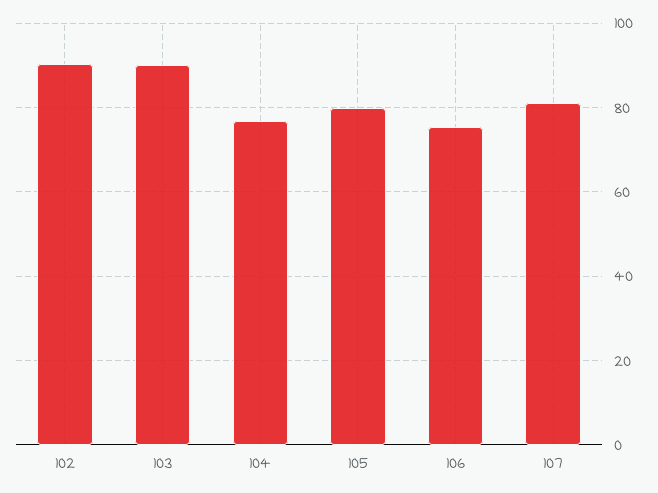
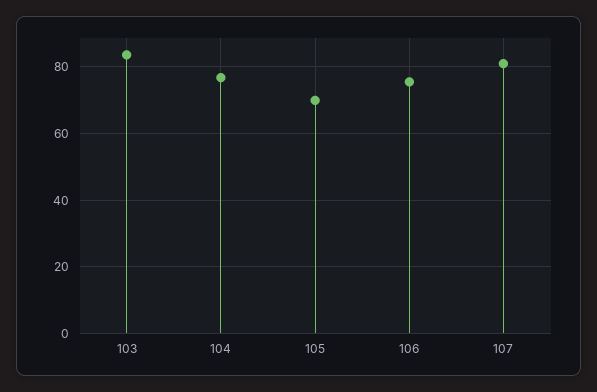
  {
-   "102": 90,
-   "103": 90,
+   "103": 84,
    "104": 76,
-   "105": 80,
+   "105": 70,
    "106": 76,
    "107": 82
  }

